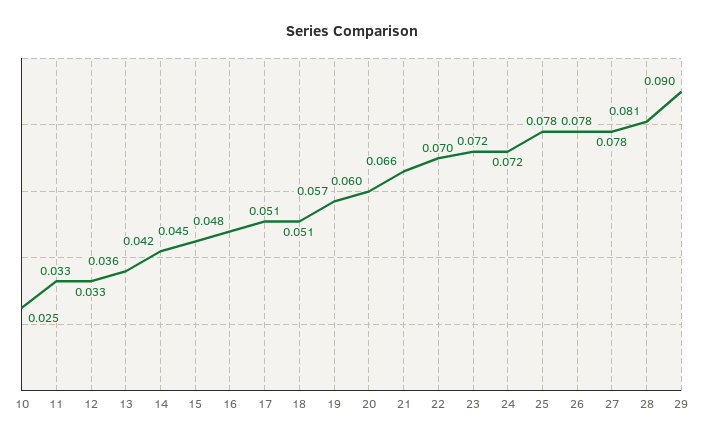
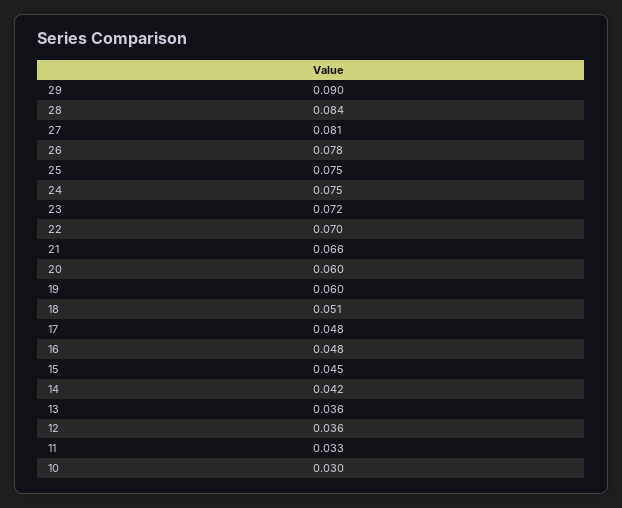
  {
-   "10": 0.025,
+   "10": 0.03,
    "11": 0.033,
-   "12": 0.033,
+   "12": 0.036,
    "13": 0.036,
    "14": 0.042,
    "15": 0.045,
    "16": 0.048,
-   "17": 0.051,
+   "17": 0.048,
    "18": 0.051,
-   "19": 0.057,
+   "19": 0.06,
    "20": 0.06,
    "21": 0.066,
    "22": 0.07,
    "23": 0.072,
-   "24": 0.072,
+   "24": 0.075,
-   "25": 0.078,
+   "25": 0.075,
    "26": 0.078,
-   "27": 0.078,
+   "27": 0.081,
-   "28": 0.081,
+   "28": 0.084,
    "29": 0.09
  }

